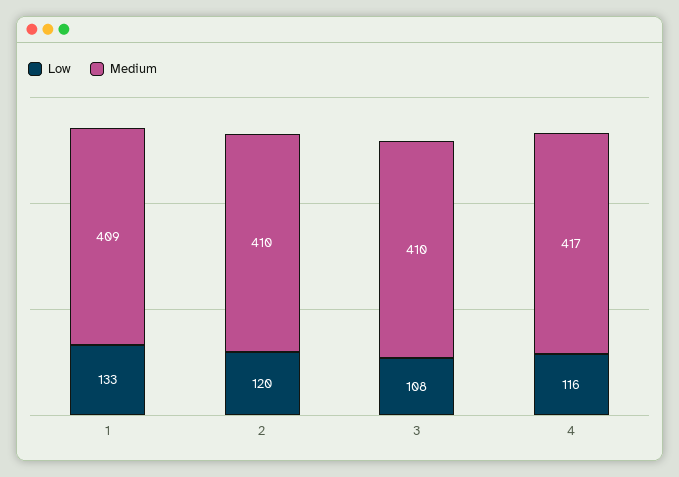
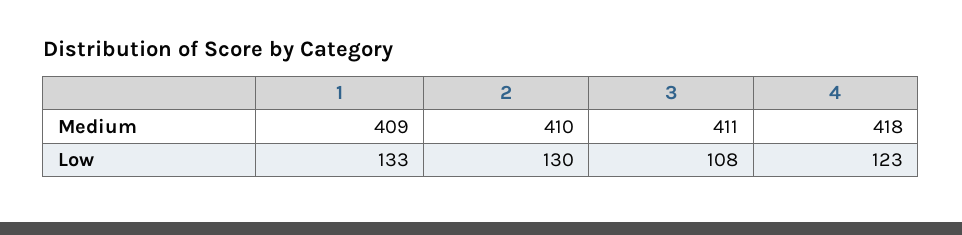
  {
    "Low": {
      "1": 133,
-     "2": 120,
+     "2": 130,
      "3": 108,
-     "4": 116
+     "4": 123
    },
    "Medium": {
      "1": 409,
      "2": 410,
-     "3": 410,
+     "3": 411,
-     "4": 417
+     "4": 418
    }
  }

